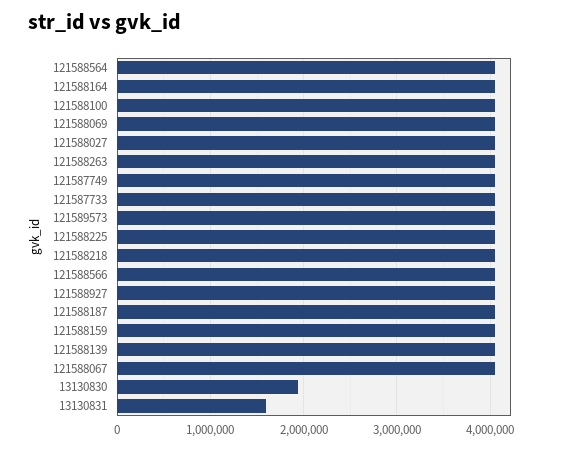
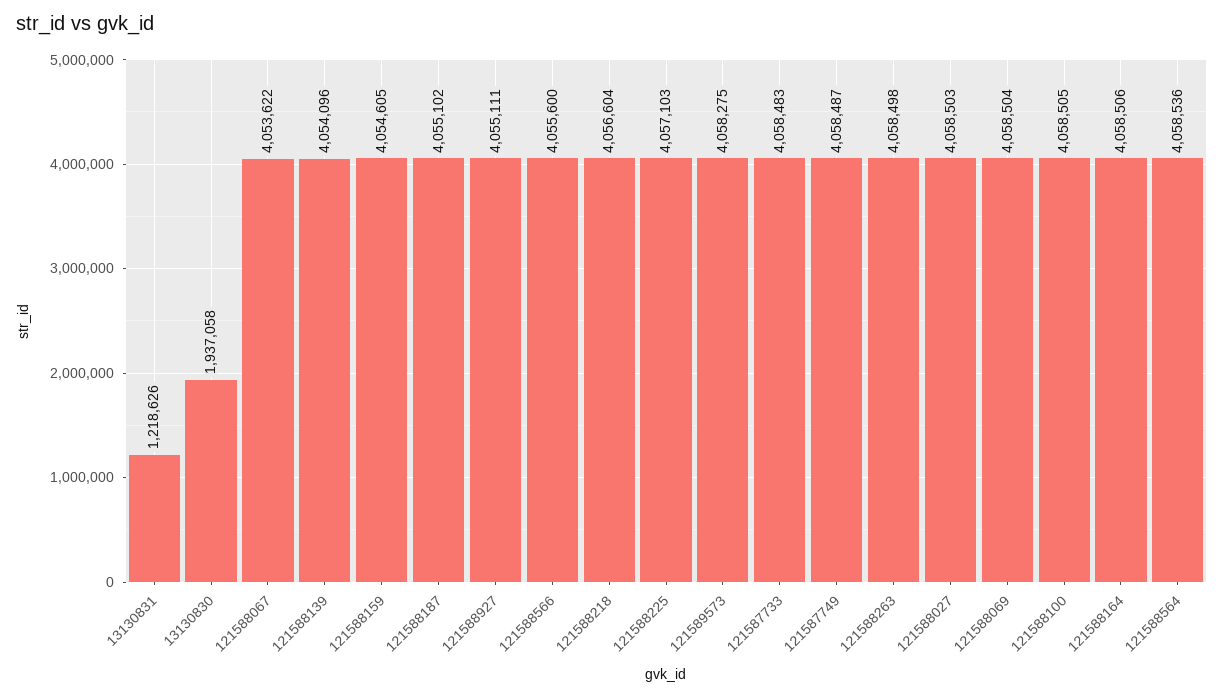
  {
    "121588564": 4058536,
    "121588164": 4058506,
    "121588100": 4058505,
    "121588069": 4058504,
    "121588027": 4058503,
    "121588263": 4058498,
    "121587749": 4058487,
    "121587733": 4058483,
    "121589573": 4058275,
    "121588225": 4057103,
    "121588218": 4056604,
    "121588566": 4055600,
    "121588927": 4055111,
    "121588187": 4055102,
    "121588159": 4054605,
    "121588139": 4054096,
    "121588067": 4053622,
    "13130830": 1937058,
-   "13130831": 1600000
+   "13130831": 1218626
  }

